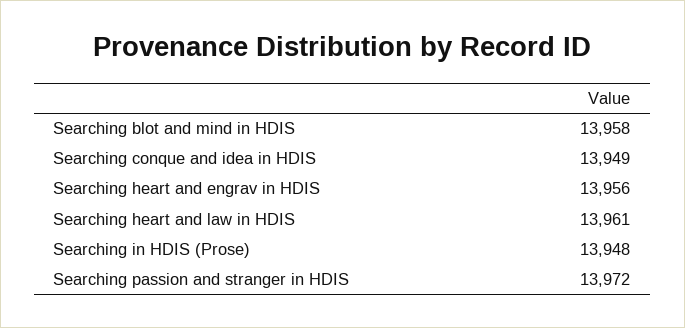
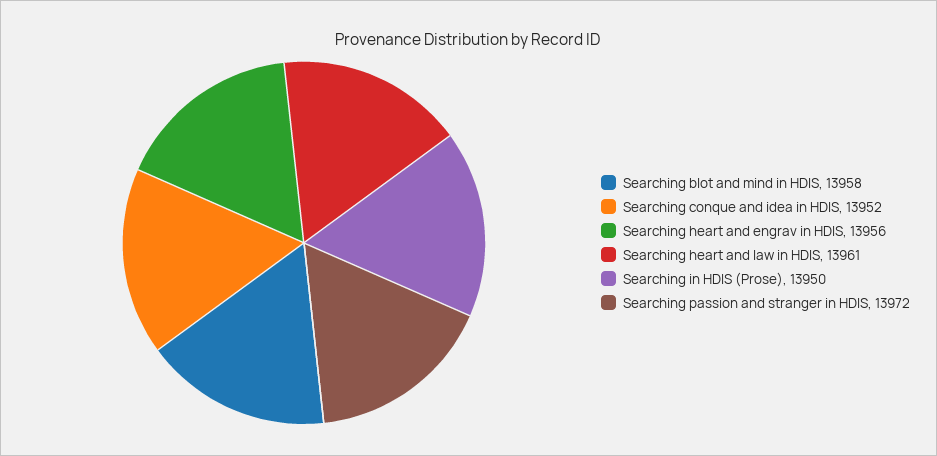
  {
    "Searching blot and mind in HDIS": 13958,
-   "Searching conque and idea in HDIS": 13949,
+   "Searching conque and idea in HDIS": 13952,
    "Searching heart and engrav in HDIS": 13956,
    "Searching heart and law in HDIS": 13961,
-   "Searching in HDIS (Prose)": 13948,
+   "Searching in HDIS (Prose)": 13950,
    "Searching passion and stranger in HDIS": 13972
  }

